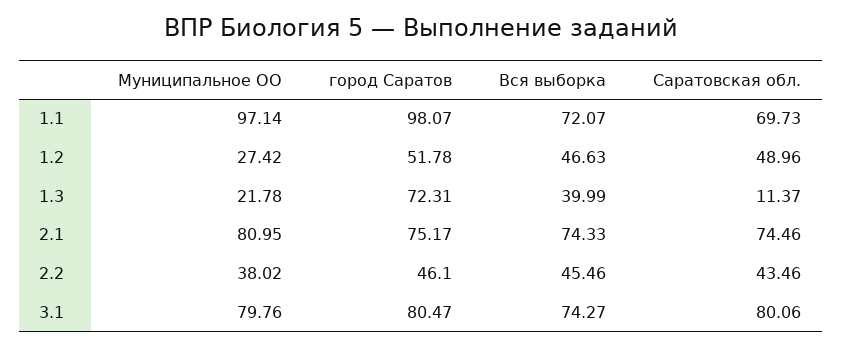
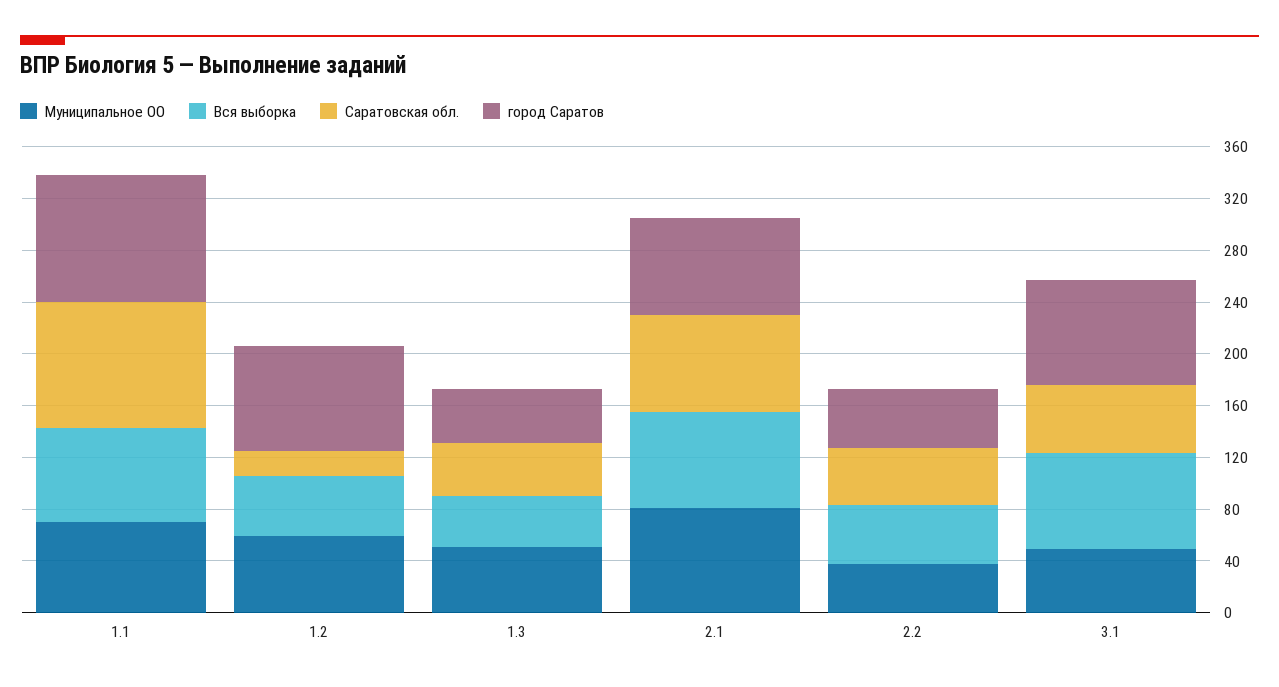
  {
    "Муниципальное ОО": {
-     "1.1": 97.14,
+     "1.1": 70,
-     "1.2": 27.42,
+     "1.2": 60,
-     "1.3": 21.78,
+     "1.3": 50,
      "2.1": 80.95,
      "2.2": 38.02,
-     "3.1": 79.76
+     "3.1": 50
    },
    "город Саратов": {
      "1.1": 98.07,
-     "1.2": 51.78,
+     "1.2": 80,
-     "1.3": 72.31,
+     "1.3": 40,
      "2.1": 75.17,
      "2.2": 46.1,
      "3.1": 80.47
    },
    "Вся выборка": {
      "1.1": 72.07,
      "1.2": 46.63,
      "1.3": 39.99,
      "2.1": 74.33,
      "2.2": 45.46,
      "3.1": 74.27
    },
    "Саратовская обл.": {
-     "1.1": 69.73,
+     "1.1": 100,
-     "1.2": 48.96,
+     "1.2": 20,
-     "1.3": 11.37,
+     "1.3": 40,
      "2.1": 74.46,
      "2.2": 43.46,
-     "3.1": 80.06
+     "3.1": 50
    }
  }

